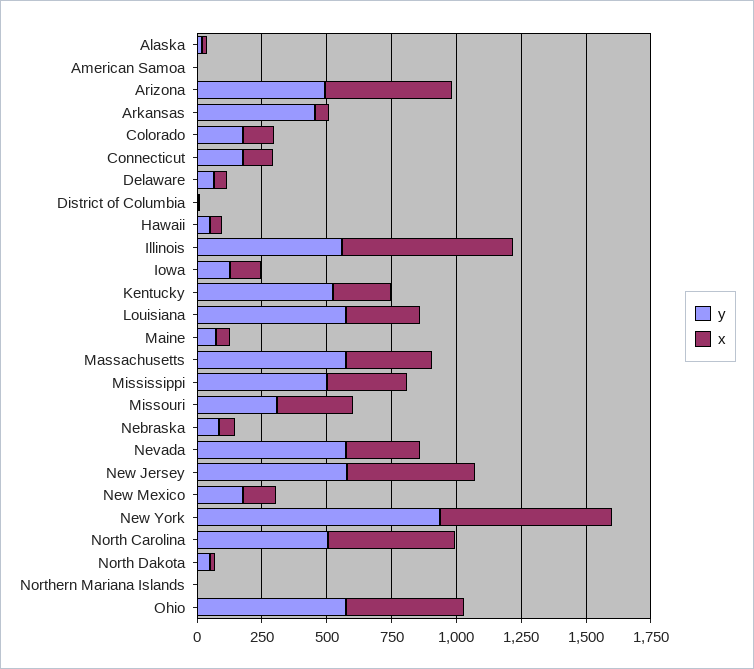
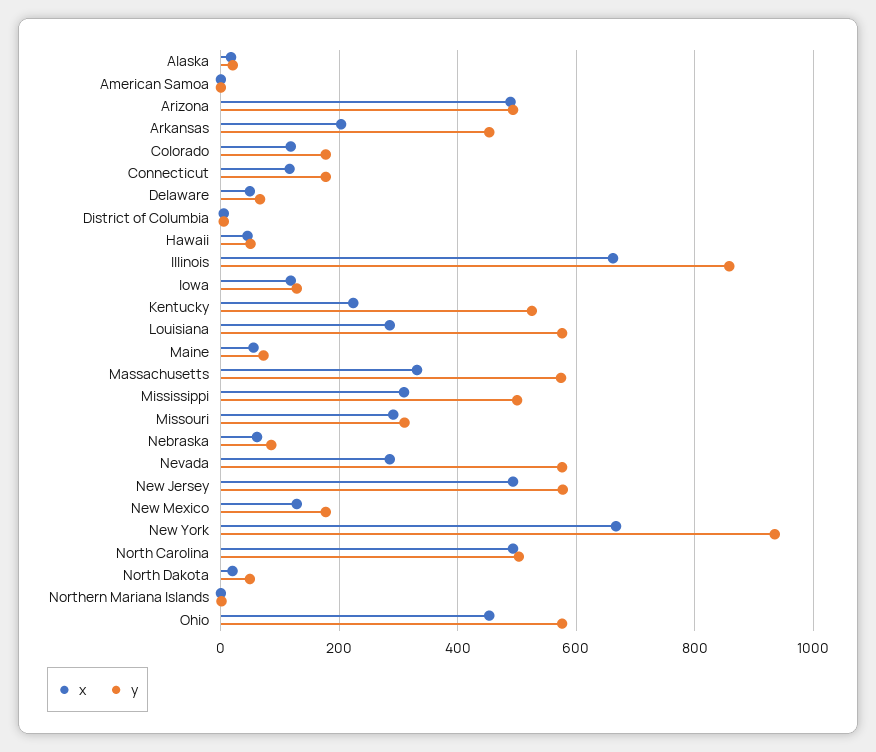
  {
    "y": {
      "Alaska": 20,
      "American Samoa": 0,
      "Arizona": 500,
      "Arkansas": 460,
      "Colorado": 180,
      "Connecticut": 180,
      "Delaware": 60,
      "District of Columbia": 0,
      "Hawaii": 60,
-     "Illinois": 550,
+     "Illinois": 860,
      "Iowa": 120,
      "Kentucky": 520,
      "Louisiana": 580,
      "Maine": 80,
      "Massachusetts": 580,
      "Mississippi": 500,
      "Missouri": 320,
      "Nebraska": 80,
      "Nevada": 580,
      "New Jersey": 580,
      "New Mexico": 180,
      "New York": 940,
      "North Carolina": 500,
      "North Dakota": 40,
      "Northern Mariana Islands": 0,
      "Ohio": 580
    },
    "x": {
      "Alaska": 20,
      "American Samoa": 0,
      "Arizona": 480,
-     "Arkansas": 50,
+     "Arkansas": 200,
      "Colorado": 120,
      "Connecticut": 120,
      "Delaware": 40,
      "District of Columbia": 0,
      "Hawaii": 40,
      "Illinois": 660,
      "Iowa": 120,
      "Kentucky": 220,
      "Louisiana": 280,
      "Maine": 60,
      "Massachusetts": 340,
      "Mississippi": 300,
      "Missouri": 300,
      "Nebraska": 60,
      "Nevada": 280,
      "New Jersey": 500,
      "New Mexico": 120,
      "New York": 660,
      "North Carolina": 500,
      "North Dakota": 20,
      "Northern Mariana Islands": 0,
      "Ohio": 460
    }
  }

